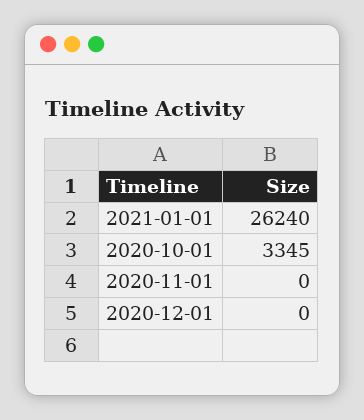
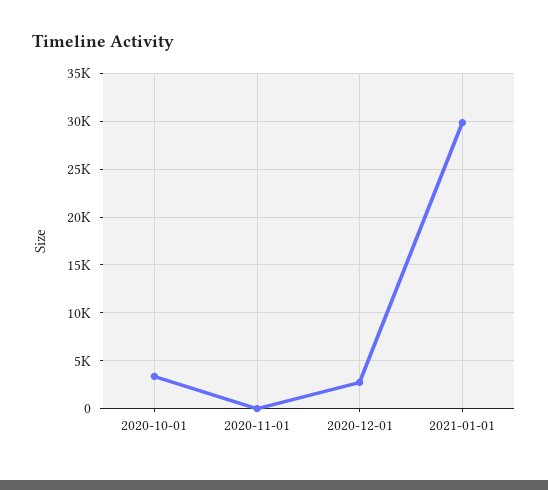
  {
-   "2021-01-01": 26240,
+   "2021-01-01": 30000,
    "2020-10-01": 3345,
    "2020-11-01": 0,
-   "2020-12-01": 0
+   "2020-12-01": 3000
  }

